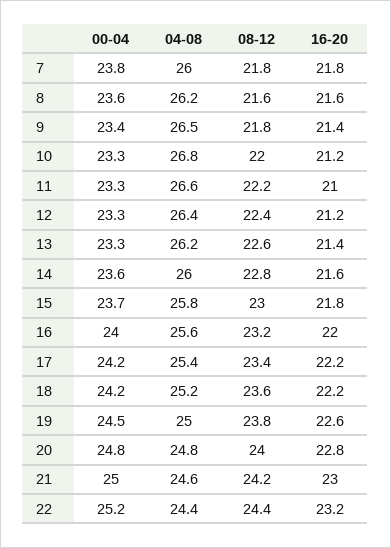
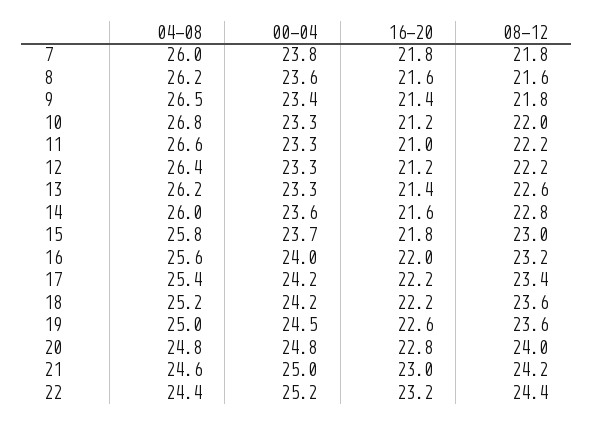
  {
    "00-04": {
      "7": 23.8,
      "8": 23.6,
      "9": 23.4,
      "10": 23.3,
      "11": 23.3,
      "12": 23.3,
      "13": 23.3,
      "14": 23.6,
      "15": 23.7,
      "16": 24,
      "17": 24.2,
      "18": 24.2,
      "19": 24.5,
      "20": 24.8,
      "21": 25,
      "22": 25.2
    },
    "04-08": {
      "7": 26,
      "8": 26.2,
      "9": 26.5,
      "10": 26.8,
      "11": 26.6,
      "12": 26.4,
      "13": 26.2,
      "14": 26,
      "15": 25.8,
      "16": 25.6,
      "17": 25.4,
      "18": 25.2,
      "19": 25,
      "20": 24.8,
      "21": 24.6,
      "22": 24.4
    },
    "08-12": {
      "7": 21.8,
      "8": 21.6,
      "9": 21.8,
      "10": 22,
      "11": 22.2,
-     "12": 22.4,
+     "12": 22.2,
      "13": 22.6,
      "14": 22.8,
      "15": 23,
      "16": 23.2,
      "17": 23.4,
      "18": 23.6,
-     "19": 23.8,
+     "19": 23.6,
      "20": 24,
      "21": 24.2,
      "22": 24.4
    },
    "16-20": {
      "7": 21.8,
      "8": 21.6,
      "9": 21.4,
      "10": 21.2,
      "11": 21,
      "12": 21.2,
      "13": 21.4,
      "14": 21.6,
      "15": 21.8,
      "16": 22,
      "17": 22.2,
      "18": 22.2,
      "19": 22.6,
      "20": 22.8,
      "21": 23,
      "22": 23.2
    }
  }

